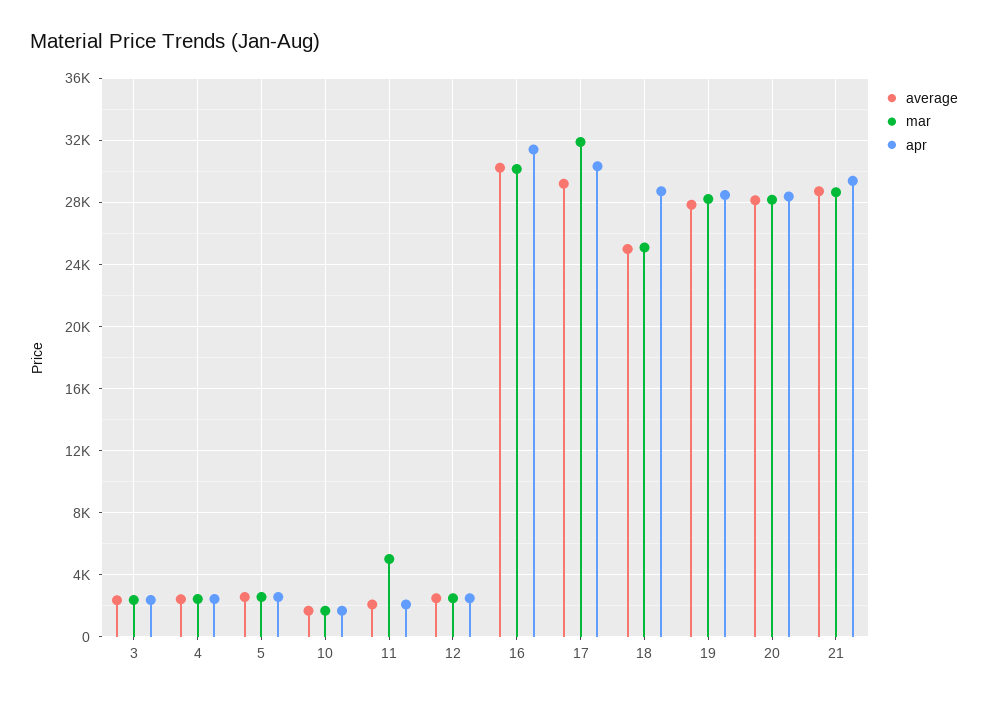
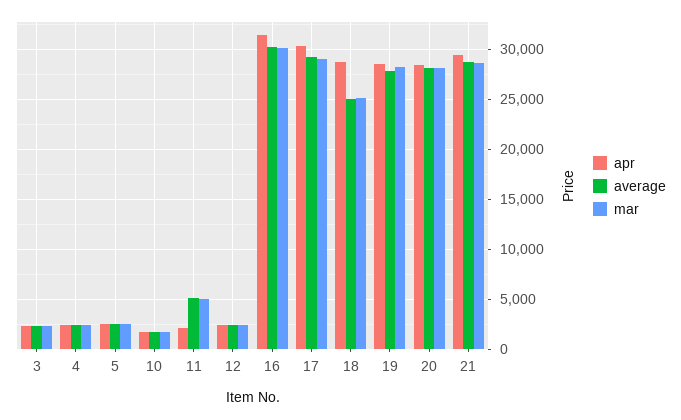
  {
    "average": {
      "3": 2500,
      "4": 2500,
      "5": 2500,
      "10": 1500,
-     "11": 2000,
+     "11": 5000,
      "12": 2500,
      "16": 30500,
      "17": 29000,
      "18": 25000,
      "19": 28000,
      "20": 28000,
      "21": 28500
    },
    "mar": {
      "3": 2500,
      "4": 2500,
      "5": 2500,
      "10": 1500,
      "11": 5000,
      "12": 2500,
      "16": 30000,
-     "17": 32000,
+     "17": 29000,
      "18": 25000,
      "19": 28000,
      "20": 28000,
      "21": 28500
    },
    "apr": {
      "3": 2500,
      "4": 2500,
      "5": 2500,
      "10": 1500,
      "11": 2000,
      "12": 2500,
      "16": 31500,
      "17": 30500,
      "18": 28500,
      "19": 28500,
      "20": 28500,
      "21": 29500
    }
  }

